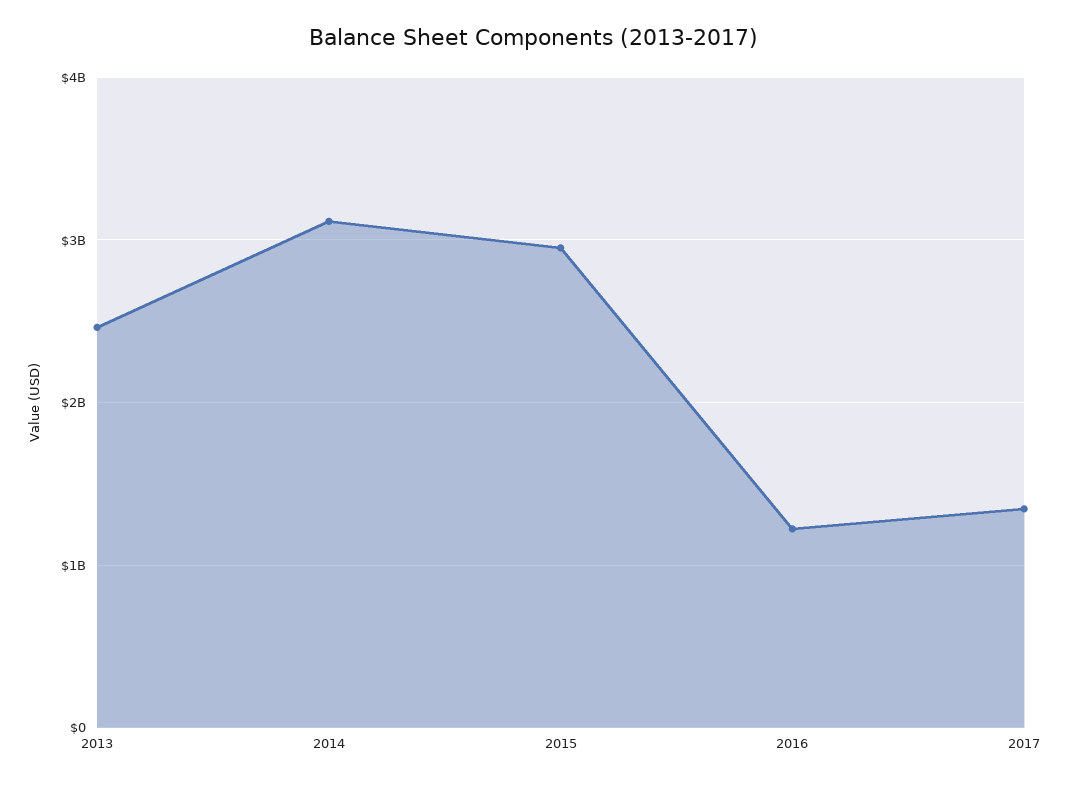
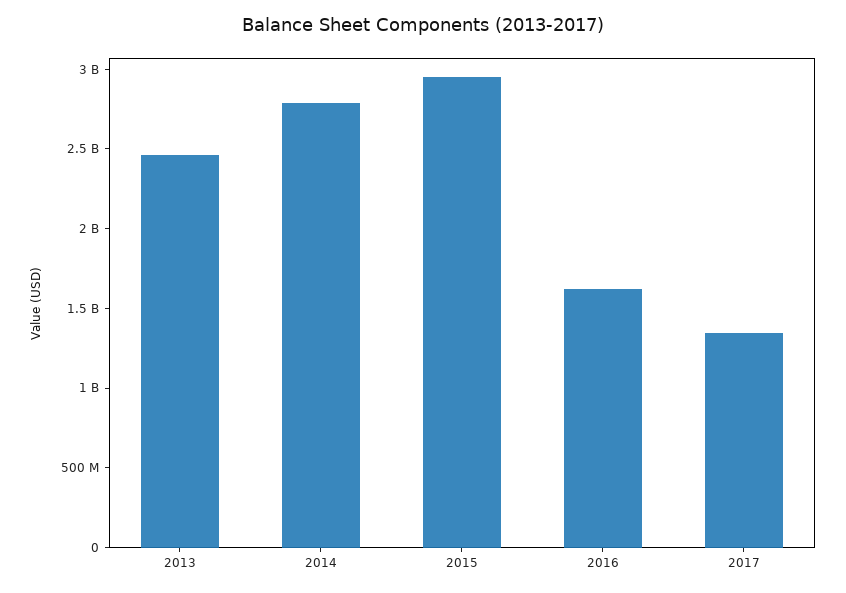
  {
    "2013": 2500000000,
-   "2014": 3100000000,
+   "2014": 2800000000,
    "2015": 3000000000,
-   "2016": 1200000000,
+   "2016": 1600000000,
    "2017": 1300000000
  }

